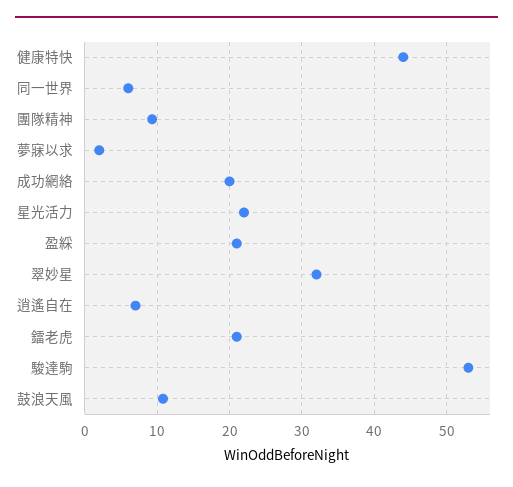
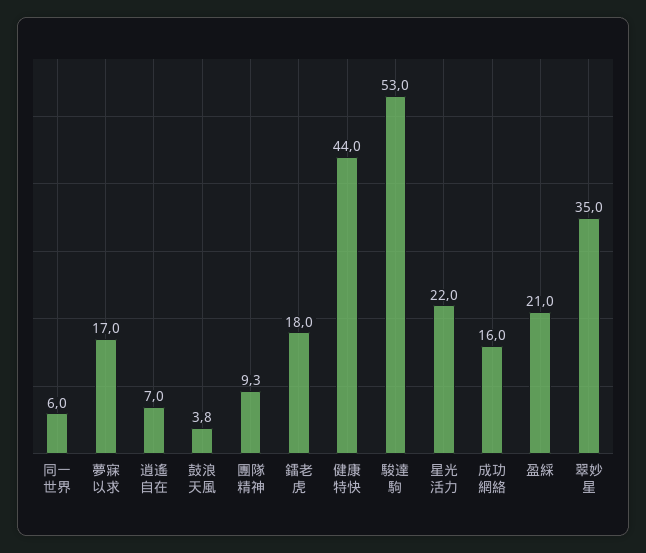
  {
    "健康特快": 44,
    "同一世界": 6,
    "團隊精神": 9.3,
-   "夢寐以求": 2,
+   "夢寐以求": 17,
-   "成功網絡": 20,
+   "成功網絡": 16,
    "星光活力": 22,
    "盈綵": 21,
-   "翠妙星": 32,
+   "翠妙星": 35,
    "逍遙自在": 7,
-   "鐳老虎": 21,
+   "鐳老虎": 18,
    "駿達駒": 53,
-   "鼓浪天風": 11
+   "鼓浪天風": 3.8
  }

